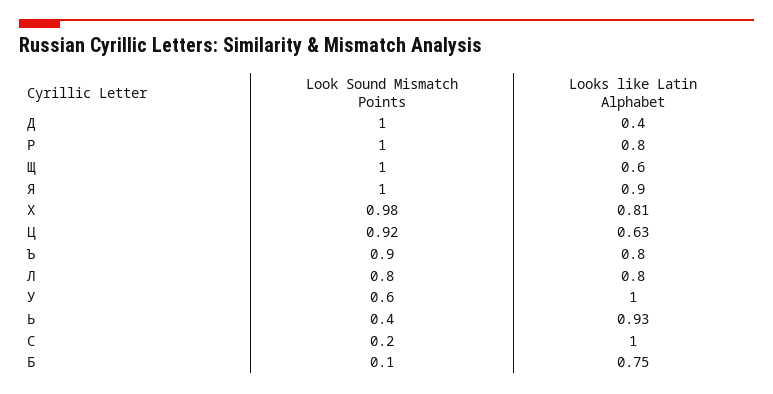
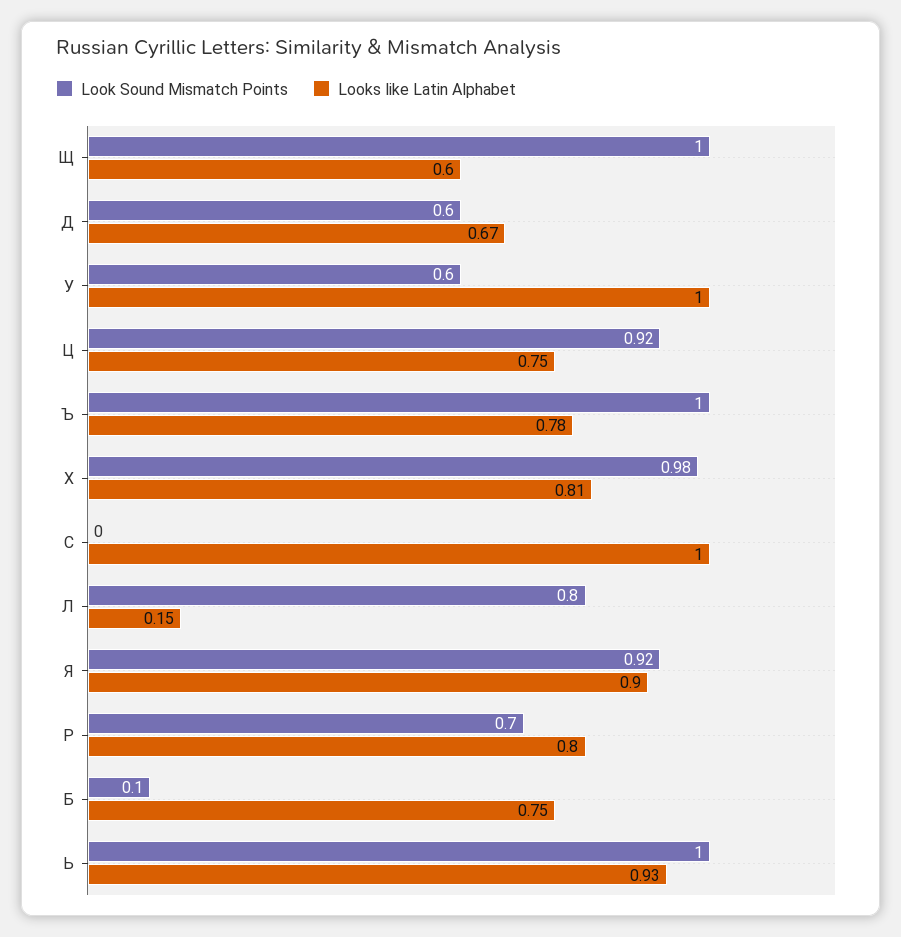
  {
    "Look Sound Mismatch Points": {
-     "Д": 1,
+     "Д": 0.6,
-     "Р": 1,
+     "Р": 0.7,
      "Щ": 1,
-     "Я": 1,
+     "Я": 0.92,
      "Х": 0.98,
      "Ц": 0.92,
-     "Ъ": 0.9,
+     "Ъ": 1,
      "Л": 0.8,
      "У": 0.6,
-     "Ь": 0.4,
+     "Ь": 1,
-     "С": 0.2,
+     "С": 0,
      "Б": 0.1
    },
    "Looks like Latin Alphabet": {
-     "Д": 0.4,
+     "Д": 0.67,
      "Р": 0.8,
      "Щ": 0.6,
      "Я": 0.9,
      "Х": 0.81,
-     "Ц": 0.63,
+     "Ц": 0.75,
-     "Ъ": 0.8,
+     "Ъ": 0.78,
-     "Л": 0.8,
+     "Л": 0.15,
      "У": 1,
      "Ь": 0.93,
      "С": 1,
      "Б": 0.75
    }
  }

